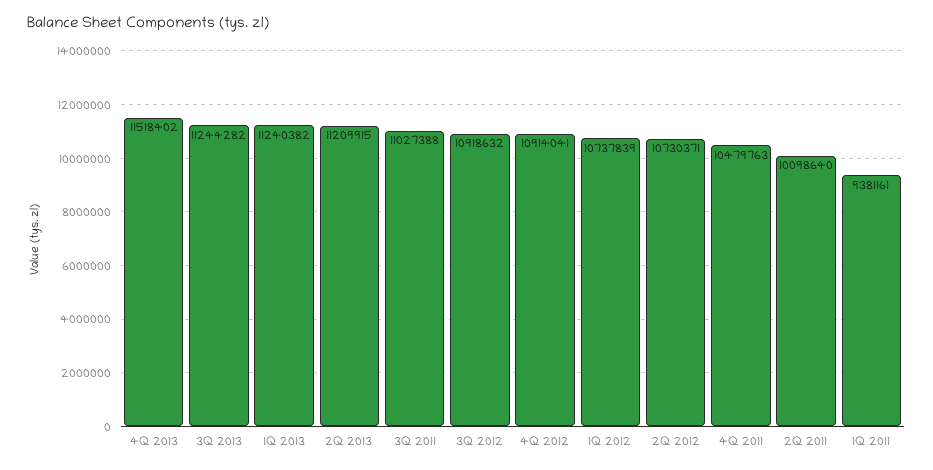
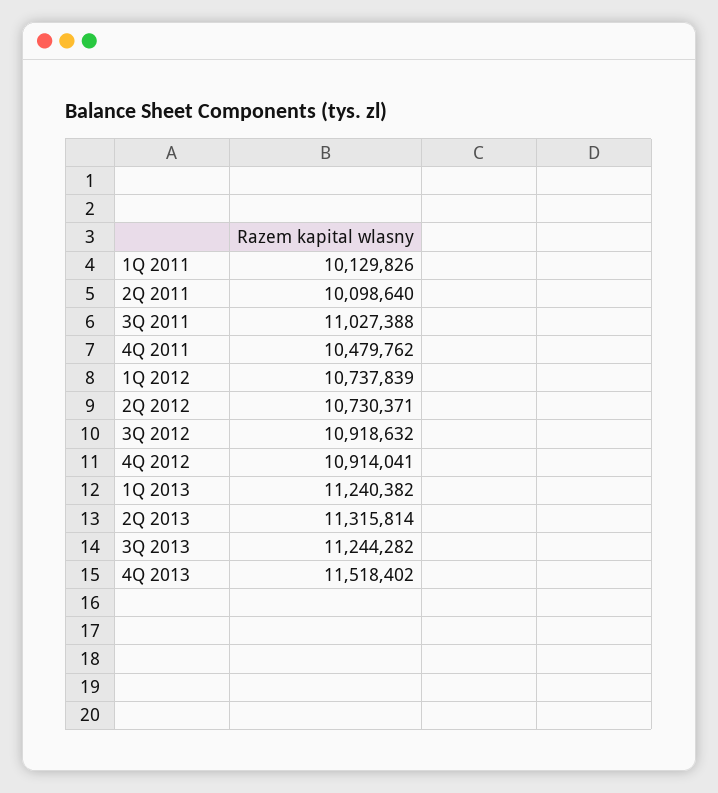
  {
    "4Q 2013": 11518402,
    "3Q 2013": 11244282,
    "1Q 2013": 11240382,
-   "2Q 2013": 11209915,
+   "2Q 2013": 11315814,
    "3Q 2011": 11027388,
    "3Q 2012": 10918632,
    "4Q 2012": 10914041,
    "1Q 2012": 10737839,
    "2Q 2012": 10730371,
-   "4Q 2011": 10479763,
+   "4Q 2011": 10479762,
    "2Q 2011": 10098640,
-   "1Q 2011": 9381161
+   "1Q 2011": 10129826
  }

